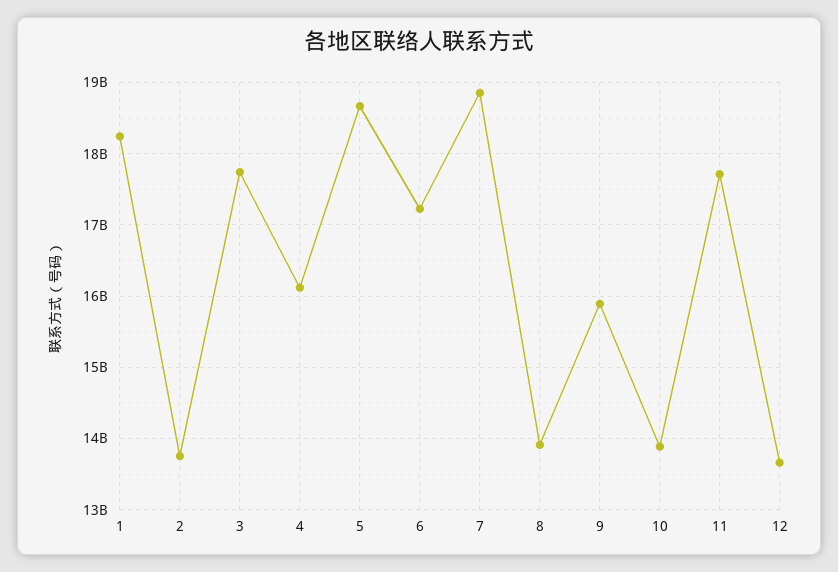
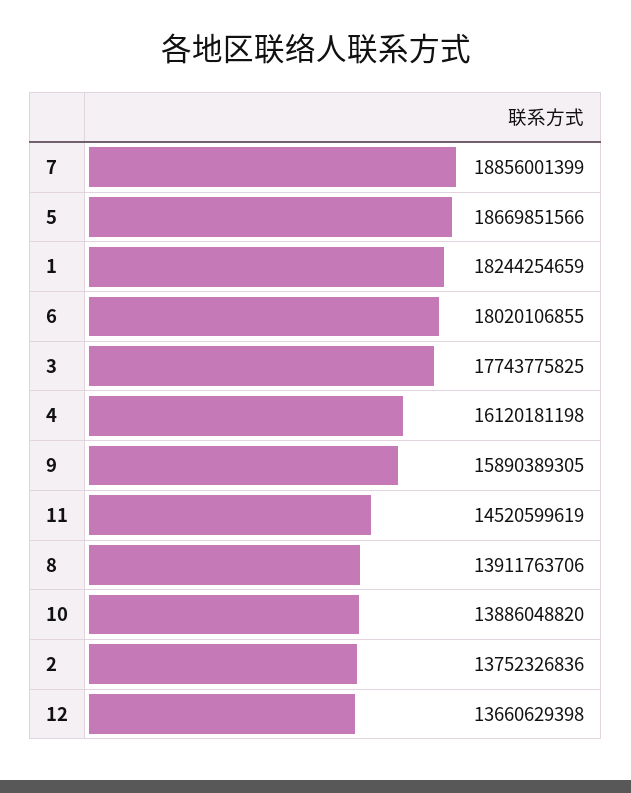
  {
    "1": 18244254659,
    "2": 13752326836,
    "3": 17743775825,
    "4": 16120181198,
    "5": 18669851566,
-   "6": 17200000000,
+   "6": 18020106855,
    "7": 18856001399,
    "8": 13911763706,
    "9": 15890389305,
    "10": 13886048820,
-   "11": 17700000000,
+   "11": 14520599619,
    "12": 13660629398
  }

